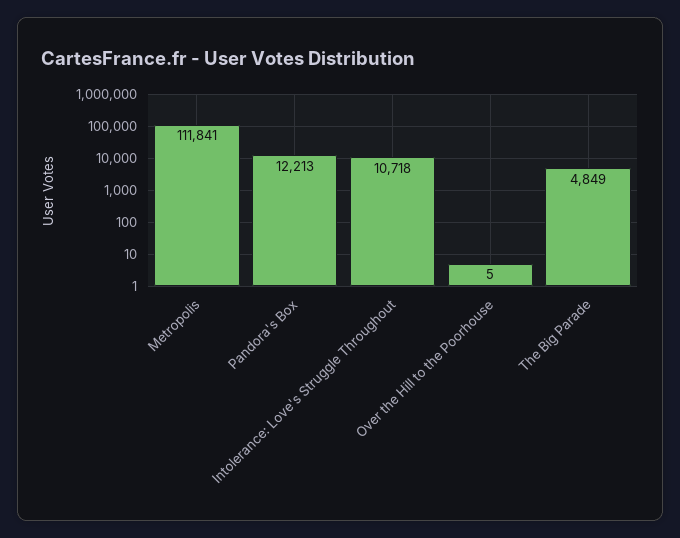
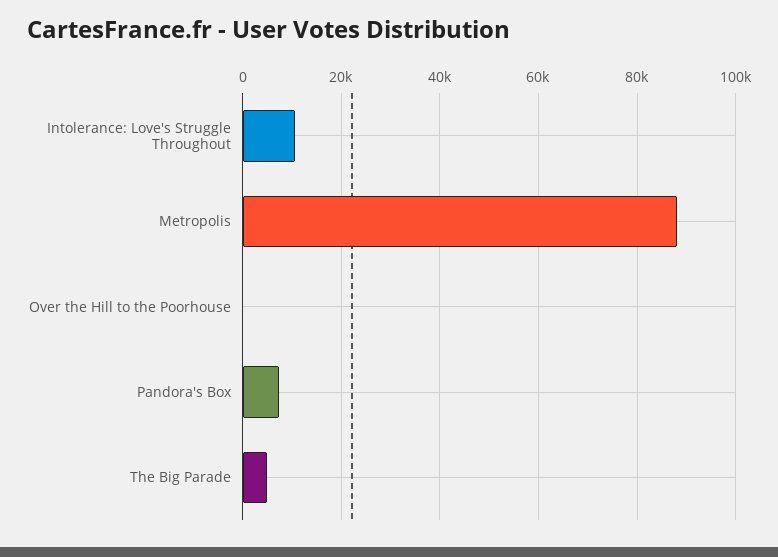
  {
-   "Metropolis": 111841,
+   "Metropolis": 88000,
-   "Pandora's Box": 12213,
+   "Pandora's Box": 8000,
    "Intolerance: Love's Struggle Throughout": 10718,
    "Over the Hill to the Poorhouse": 5,
    "The Big Parade": 4849
  }

